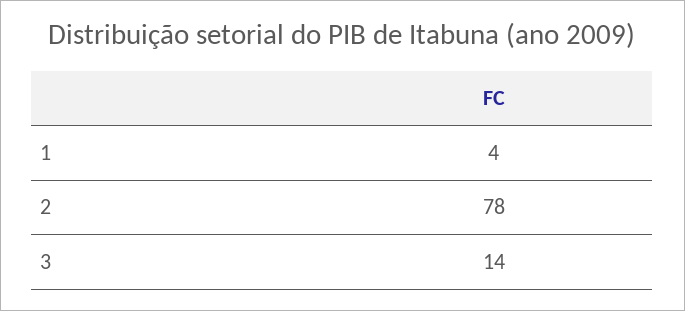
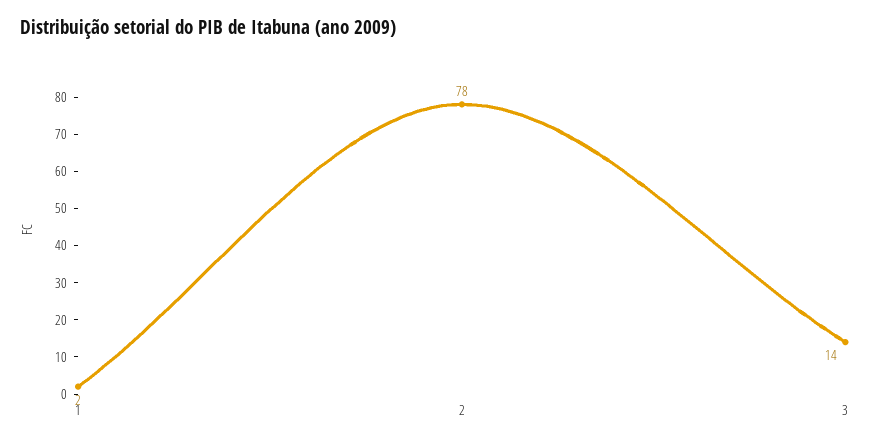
  {
-   "1": 4,
+   "1": 2,
    "2": 78,
    "3": 14
  }

